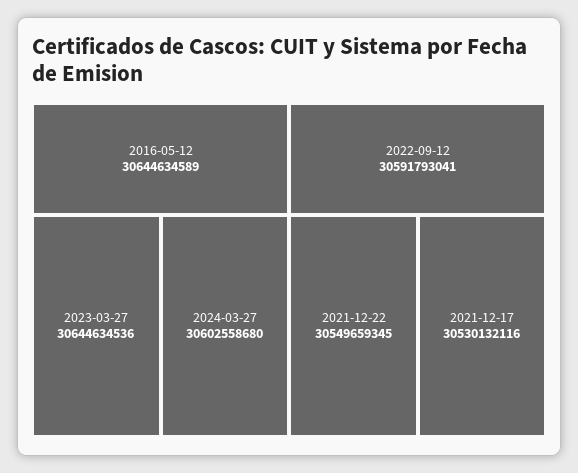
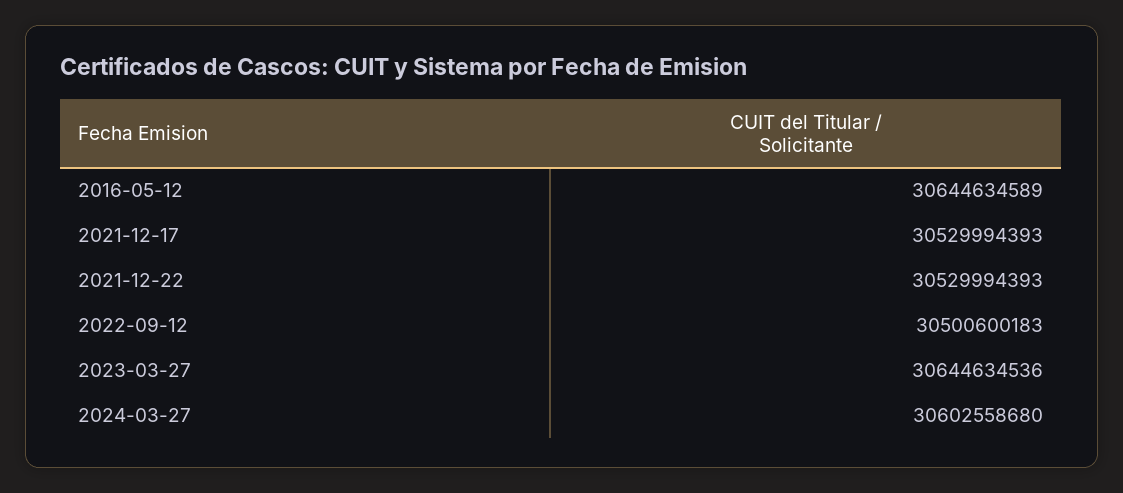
  {
    "2016-05-12": 30644634589,
    "2023-03-27": 30644634536,
    "2024-03-27": 30602558680,
-   "2022-09-12": 30591793041,
+   "2022-09-12": 30500600183,
-   "2021-12-22": 30549659345,
+   "2021-12-22": 30529994393,
-   "2021-12-17": 30530132116
+   "2021-12-17": 30529994393
  }

